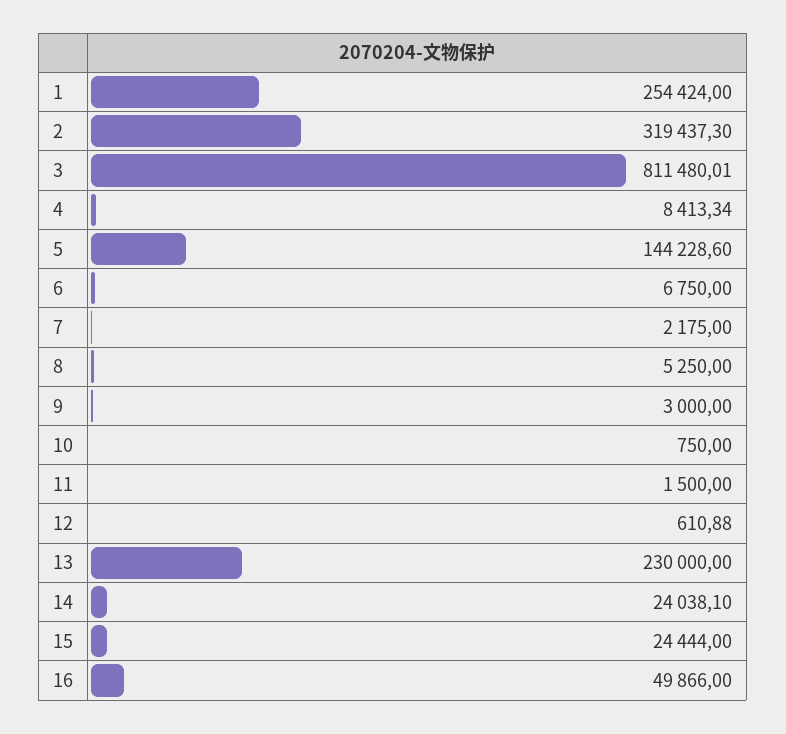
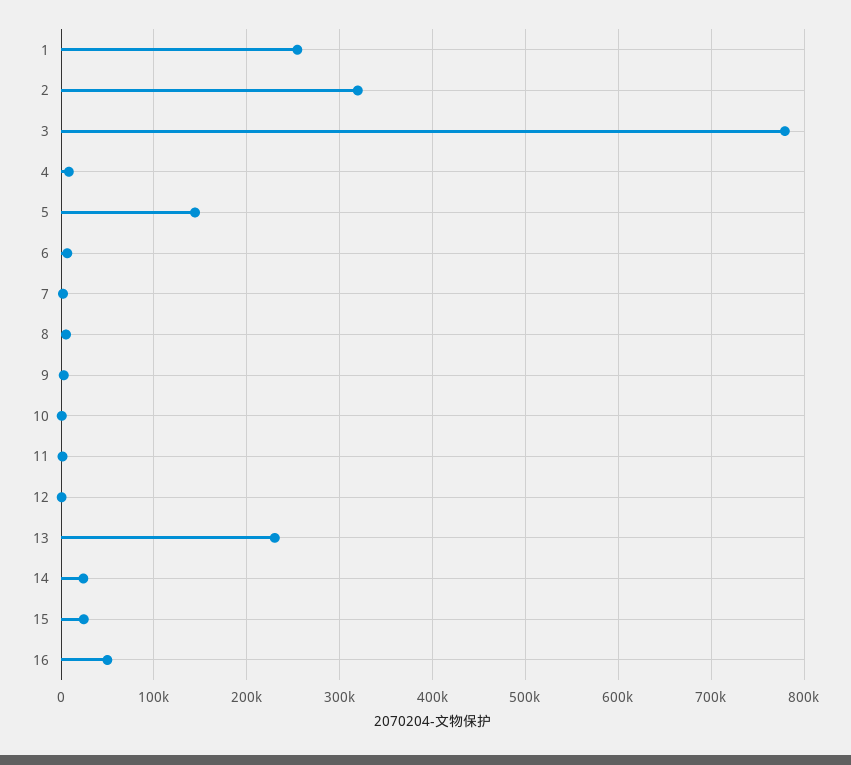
  {
    "1": 254424,
    "2": 319437.3,
-   "3": 811480.01,
+   "3": 780000,
    "4": 8413.34,
    "5": 144228.6,
    "6": 6750,
    "7": 2175,
    "8": 5250,
    "9": 3000,
    "10": 750,
    "11": 1500,
    "12": 610.88,
    "13": 230000,
    "14": 24038.1,
    "15": 24444,
    "16": 49866
  }

